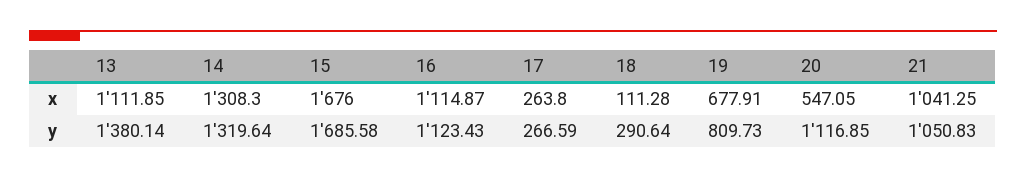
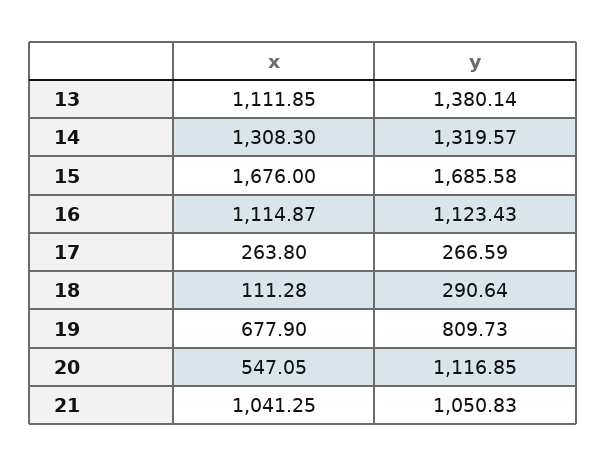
  {
    "13": {
      "x": 1111.85,
      "y": 1380.14
    },
    "14": {
      "x": 1308.3,
-     "y": 1319.64
+     "y": 1319.57
    },
    "15": {
      "x": 1676,
      "y": 1685.58
    },
    "16": {
      "x": 1114.87,
      "y": 1123.43
    },
    "17": {
      "x": 263.8,
      "y": 266.59
    },
    "18": {
      "x": 111.28,
      "y": 290.64
    },
    "19": {
-     "x": 677.91,
+     "x": 677.9,
      "y": 809.73
    },
    "20": {
      "x": 547.05,
      "y": 1116.85
    },
    "21": {
      "x": 1041.25,
      "y": 1050.83
    }
  }

